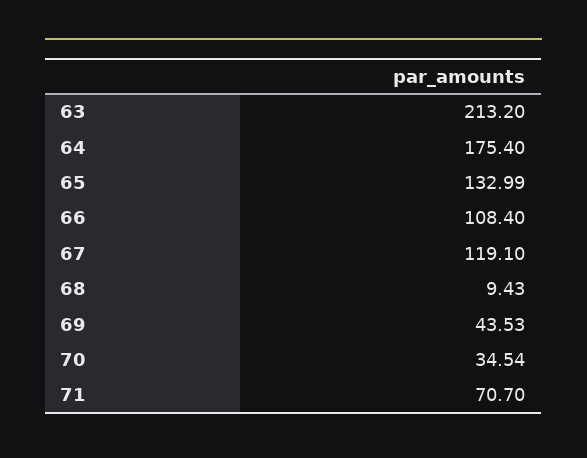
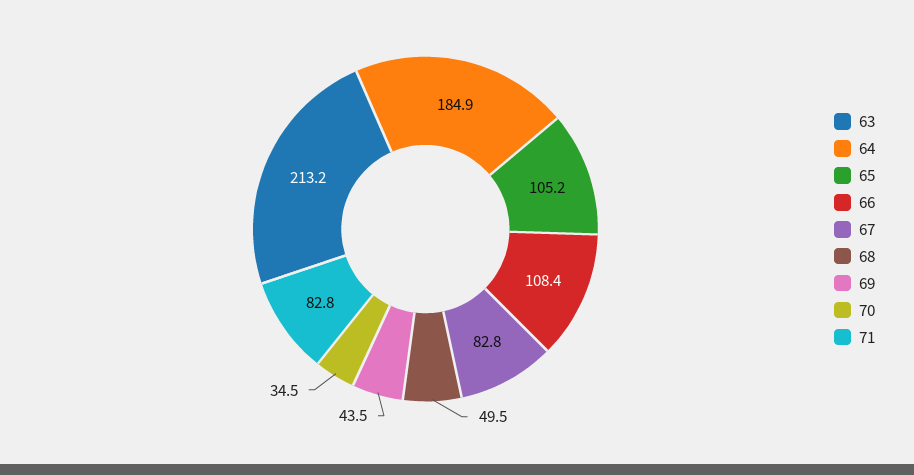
  {
    "63": 213.2,
-   "64": 175.4,
+   "64": 184.9,
-   "65": 132.99,
+   "65": 105.2,
    "66": 108.4,
-   "67": 119.1,
+   "67": 82.8,
-   "68": 9.43,
+   "68": 49.5,
    "69": 43.53,
    "70": 34.54,
-   "71": 70.7
+   "71": 82.8
  }

